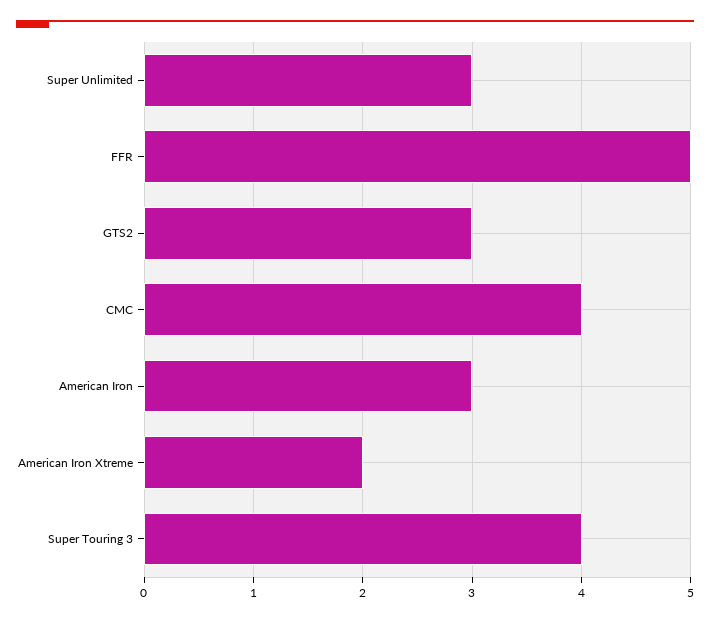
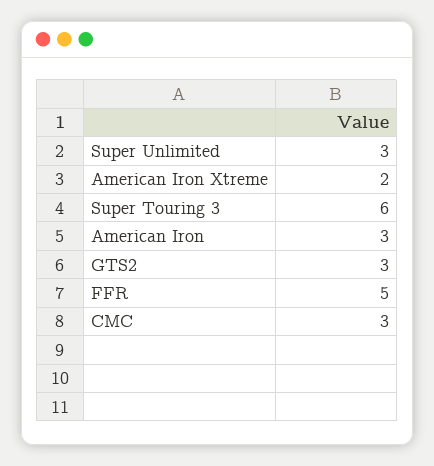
  {
    "Super Unlimited": 3,
    "FFR": 5,
    "GTS2": 3,
-   "CMC": 4,
+   "CMC": 3,
    "American Iron": 3,
    "American Iron Xtreme": 2,
-   "Super Touring 3": 4
+   "Super Touring 3": 6
  }

